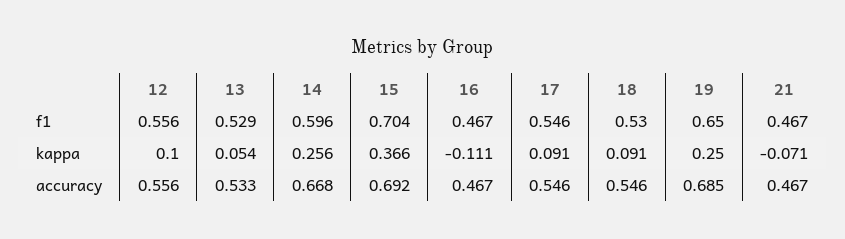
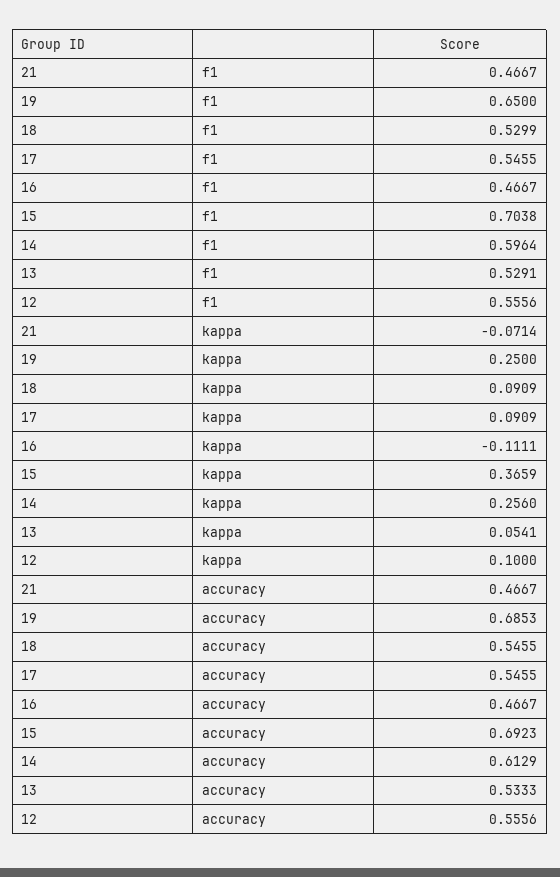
  {
    "12": {
      "f1": 0.5556,
      "kappa": 0.1,
      "accuracy": 0.5556
    },
    "13": {
      "f1": 0.5291,
      "kappa": 0.0541,
      "accuracy": 0.5333
    },
    "14": {
      "f1": 0.5964,
      "kappa": 0.256,
-     "accuracy": 0.668
+     "accuracy": 0.6129
    },
    "15": {
      "f1": 0.7038,
      "kappa": 0.3659,
      "accuracy": 0.6923
    },
    "16": {
      "f1": 0.4667,
      "kappa": -0.1111,
      "accuracy": 0.4667
    },
    "17": {
      "f1": 0.5455,
      "kappa": 0.0909,
      "accuracy": 0.5455
    },
    "18": {
      "f1": 0.5299,
      "kappa": 0.0909,
      "accuracy": 0.5455
    },
    "19": {
      "f1": 0.65,
      "kappa": 0.25,
      "accuracy": 0.6853
    },
    "21": {
      "f1": 0.4667,
      "kappa": -0.0714,
      "accuracy": 0.4667
    }
  }

